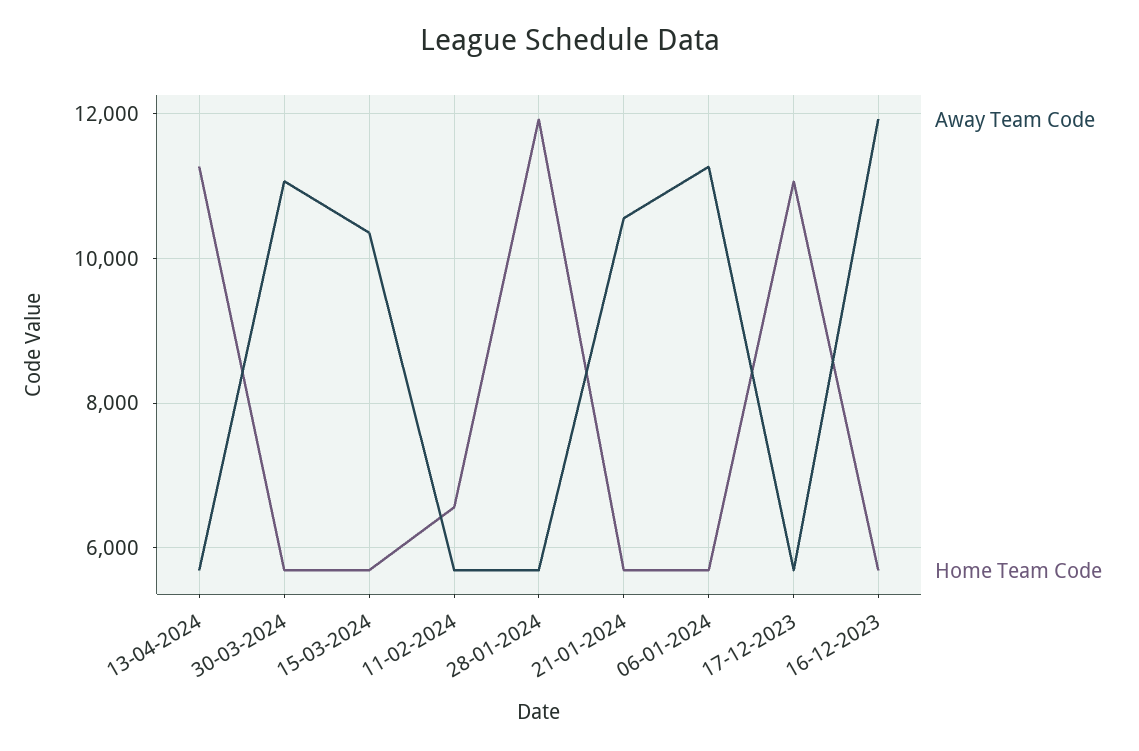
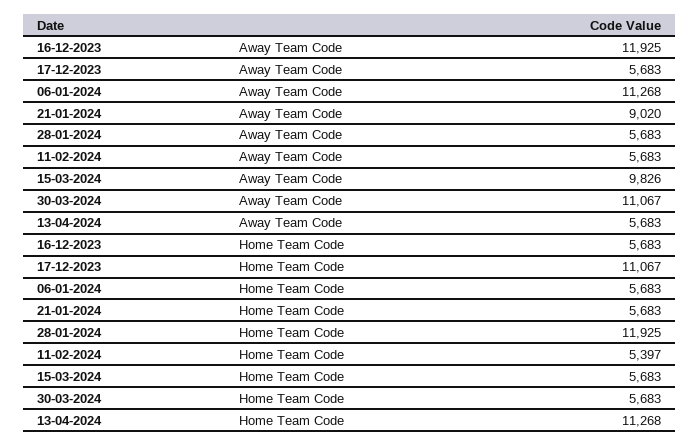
  {
    "Away Team Code": {
      "13-04-2024": 5683,
      "30-03-2024": 11067,
-     "15-03-2024": 10400,
+     "15-03-2024": 9826,
      "11-02-2024": 5683,
      "28-01-2024": 5683,
-     "21-01-2024": 10600,
+     "21-01-2024": 9020,
      "06-01-2024": 11268,
      "17-12-2023": 5683,
      "16-12-2023": 11925
    },
    "Home Team Code": {
      "13-04-2024": 11268,
      "30-03-2024": 5683,
      "15-03-2024": 5683,
-     "11-02-2024": 6600,
+     "11-02-2024": 5397,
      "28-01-2024": 11925,
      "21-01-2024": 5683,
      "06-01-2024": 5683,
      "17-12-2023": 11067,
      "16-12-2023": 5683
    }
  }

